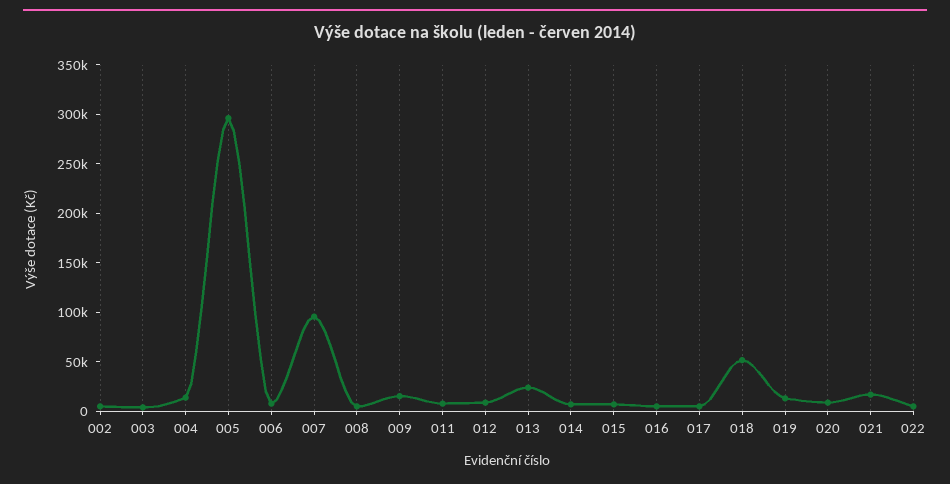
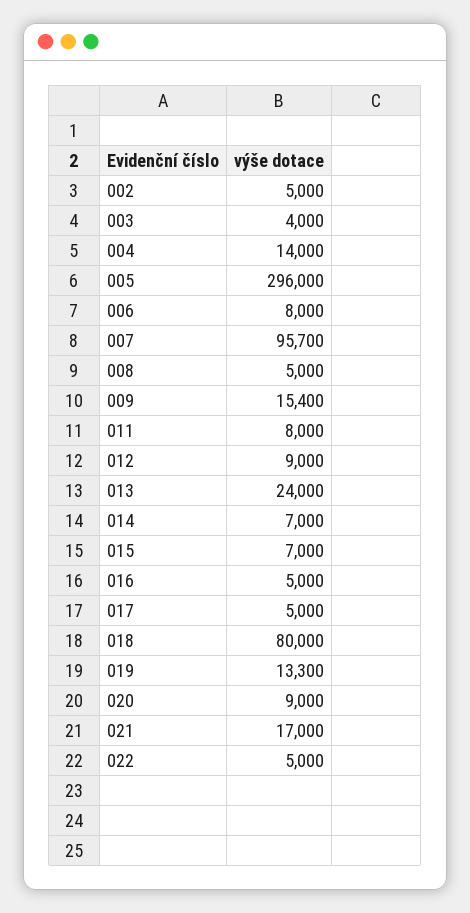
  {
    "002": 5000,
    "003": 4000,
    "004": 14000,
    "005": 296000,
    "006": 8000,
    "007": 95700,
    "008": 5000,
    "009": 15400,
    "011": 8000,
    "012": 9000,
    "013": 24000,
    "014": 7000,
    "015": 7000,
    "016": 5000,
    "017": 5000,
-   "018": 50000,
+   "018": 80000,
    "019": 13300,
    "020": 9000,
    "021": 17000,
    "022": 5000
  }

